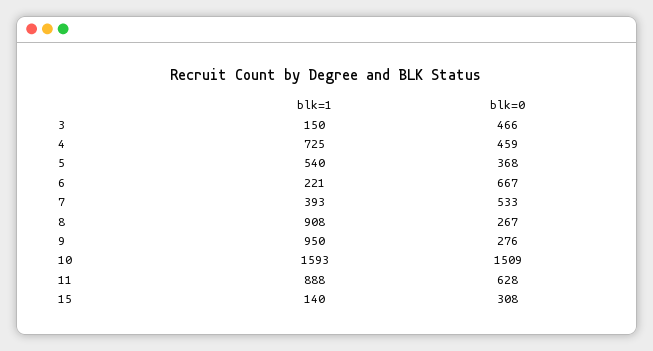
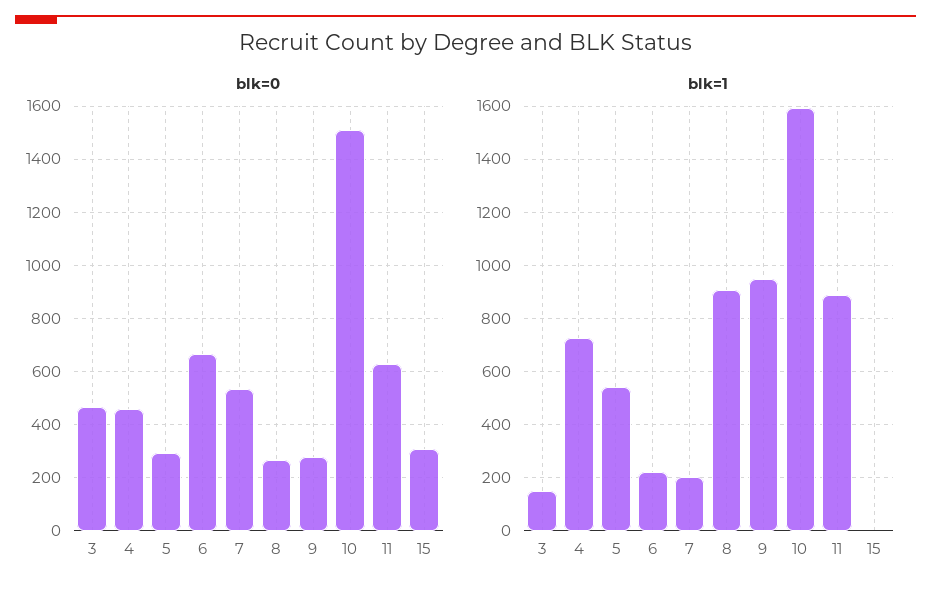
  {
    "blk=1": {
      "3": 150,
      "4": 725,
      "5": 540,
      "6": 221,
-     "7": 393,
+     "7": 200,
      "8": 908,
      "9": 950,
      "10": 1593,
      "11": 888,
-     "15": 140
+     "15": 0
    },
    "blk=0": {
      "3": 466,
      "4": 459,
-     "5": 368,
+     "5": 300,
      "6": 667,
      "7": 533,
      "8": 267,
      "9": 276,
      "10": 1509,
      "11": 628,
      "15": 308
    }
  }

